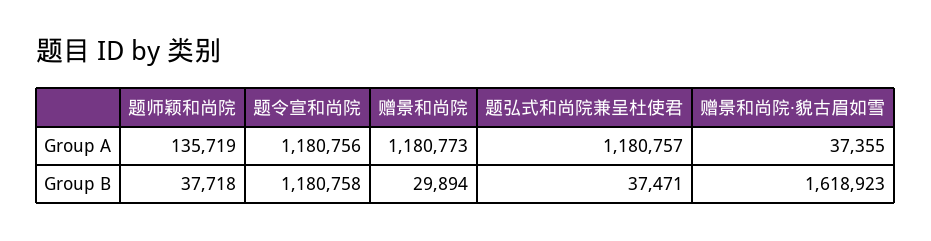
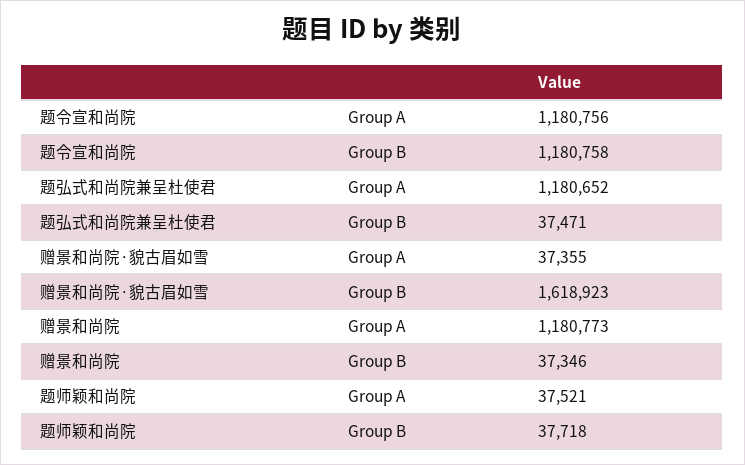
  {
    "题师颖和尚院": {
-     "Group A": 135719,
+     "Group A": 37521,
      "Group B": 37718
    },
    "题令宣和尚院": {
      "Group A": 1180756,
      "Group B": 1180758
    },
    "赠景和尚院": {
      "Group A": 1180773,
-     "Group B": 29894
+     "Group B": 37346
    },
    "题弘式和尚院兼呈杜使君": {
-     "Group A": 1180757,
+     "Group A": 1180652,
      "Group B": 37471
    },
    "赠景和尚院·貌古眉如雪": {
      "Group A": 37355,
      "Group B": 1618923
    }
  }

